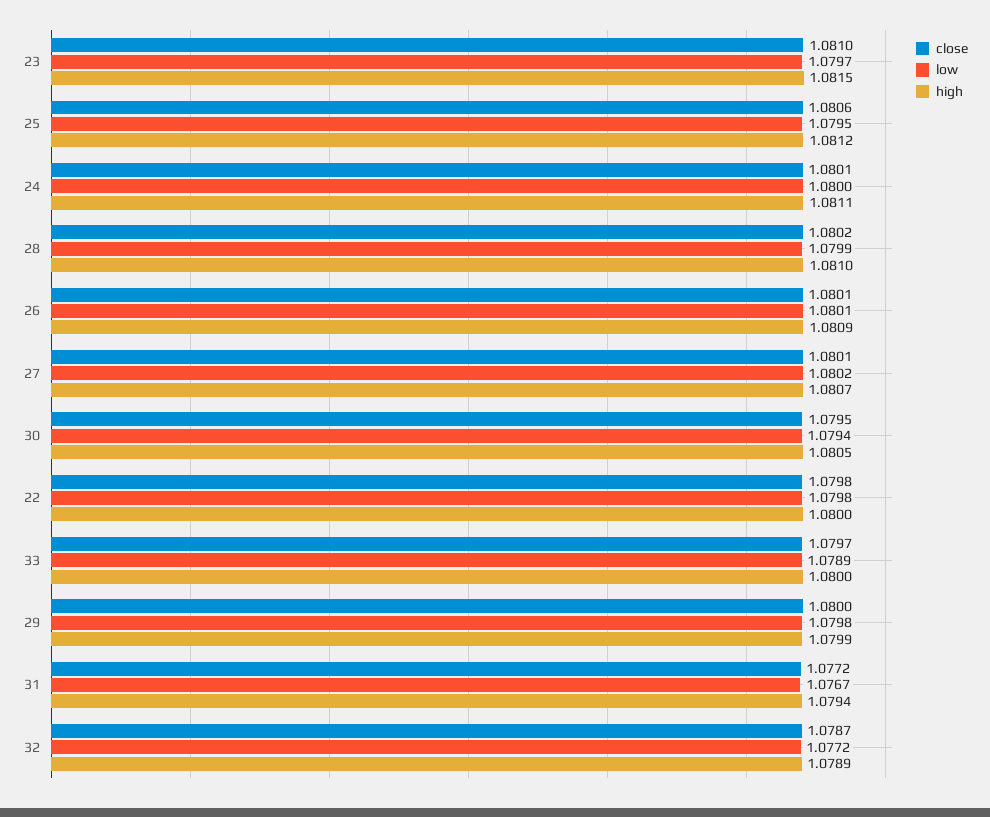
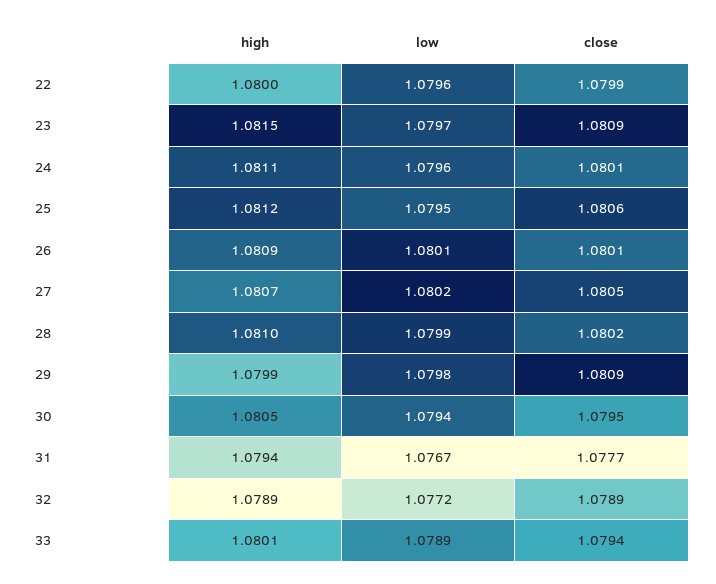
  {
    "close": {
-     "23": 1.081,
+     "23": 1.0809,
      "25": 1.0806,
      "24": 1.0801,
      "28": 1.0802,
      "26": 1.0801,
-     "27": 1.0801,
+     "27": 1.0805,
      "30": 1.0795,
-     "22": 1.0798,
+     "22": 1.0799,
-     "33": 1.0797,
+     "33": 1.0794,
-     "29": 1.08,
+     "29": 1.0809,
-     "31": 1.0772,
+     "31": 1.0777,
-     "32": 1.0787
+     "32": 1.0789
    },
    "low": {
      "23": 1.0797,
      "25": 1.0795,
-     "24": 1.08,
+     "24": 1.0796,
      "28": 1.0799,
      "26": 1.0801,
      "27": 1.0802,
      "30": 1.0794,
-     "22": 1.0798,
+     "22": 1.0796,
      "33": 1.0789,
      "29": 1.0798,
      "31": 1.0767,
      "32": 1.0772
    },
    "high": {
      "23": 1.0815,
      "25": 1.0812,
      "24": 1.0811,
      "28": 1.081,
      "26": 1.0809,
      "27": 1.0807,
      "30": 1.0805,
      "22": 1.08,
-     "33": 1.08,
+     "33": 1.0801,
      "29": 1.0799,
      "31": 1.0794,
      "32": 1.0789
    }
  }

